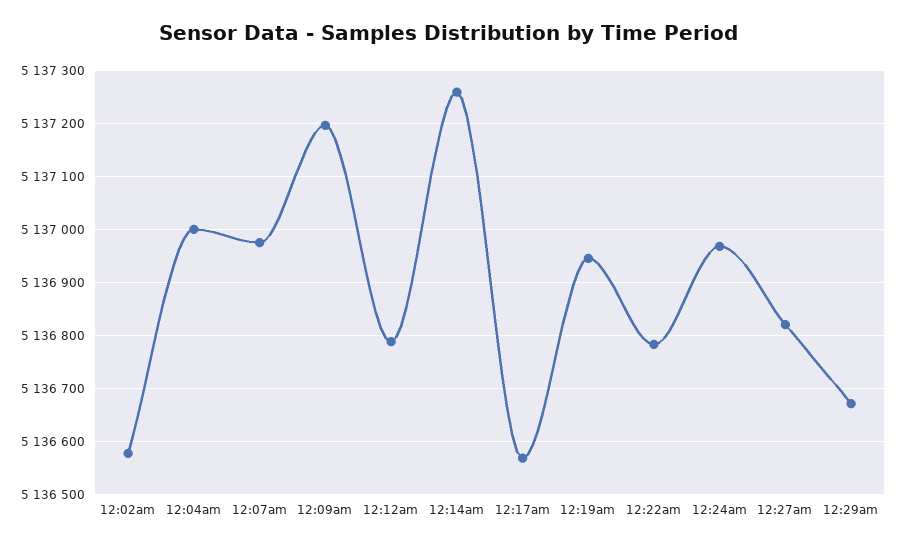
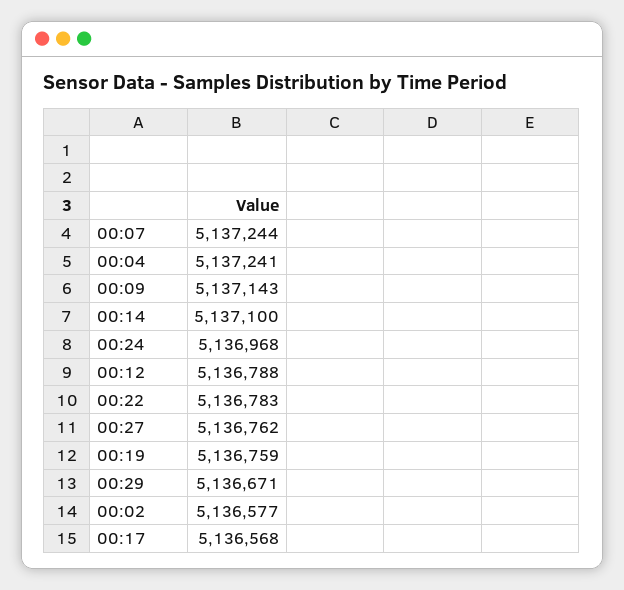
  {
    "12:02am": 5136577,
-   "12:04am": 5137000,
+   "12:04am": 5137241,
-   "12:07am": 5136980,
+   "12:07am": 5137244,
-   "12:09am": 5137200,
+   "12:09am": 5137143,
    "12:12am": 5136788,
-   "12:14am": 5137260,
+   "12:14am": 5137100,
    "12:17am": 5136568,
-   "12:19am": 5136940,
+   "12:19am": 5136759,
    "12:22am": 5136783,
    "12:24am": 5136968,
-   "12:27am": 5136820,
+   "12:27am": 5136762,
    "12:29am": 5136671
  }

